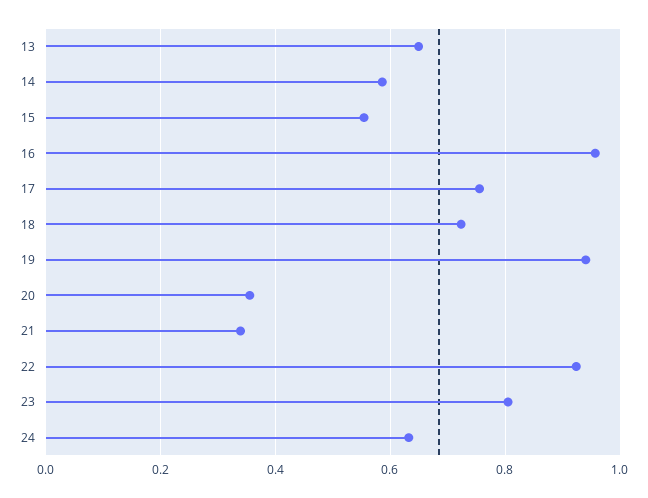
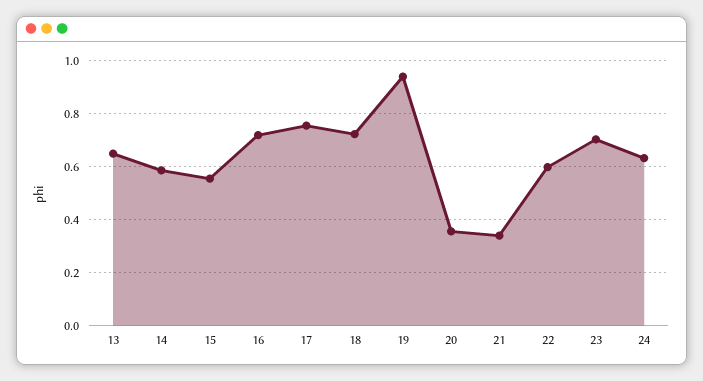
  {
    "13": 0.64,
    "14": 0.58,
    "15": 0.56,
-   "16": 0.96,
+   "16": 0.725,
    "17": 0.76,
    "18": 0.72,
    "19": 0.94,
    "20": 0.36,
    "21": 0.34,
-   "22": 0.92,
+   "22": 0.6,
-   "23": 0.8,
+   "23": 0.7,
    "24": 0.64
  }

